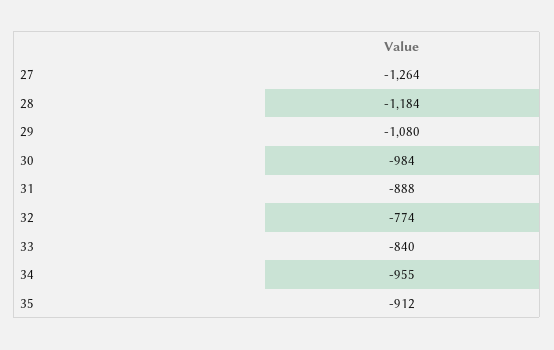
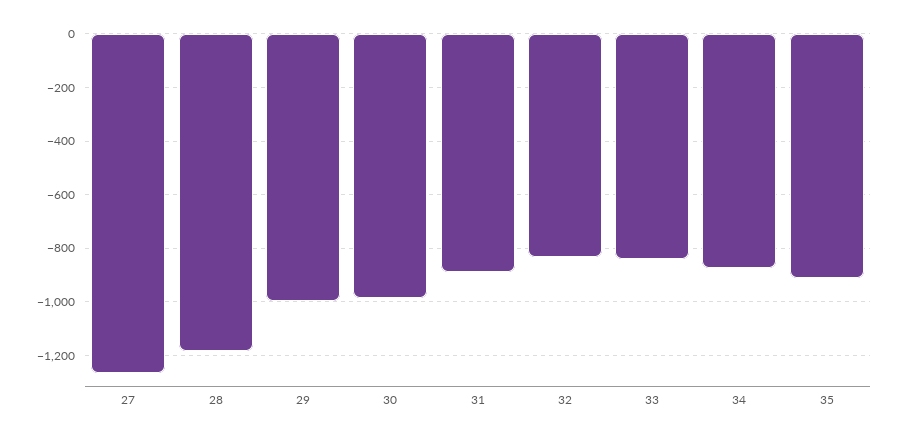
  {
    "27": -1264,
    "28": -1184,
-   "29": -1080,
+   "29": -1000,
    "30": -984,
    "31": -888,
-   "32": -774,
+   "32": -825,
    "33": -840,
-   "34": -955,
+   "34": -875,
    "35": -912
  }

